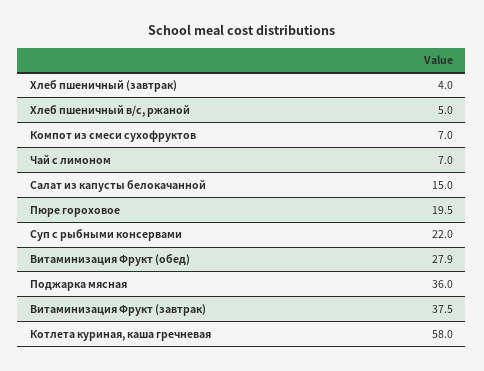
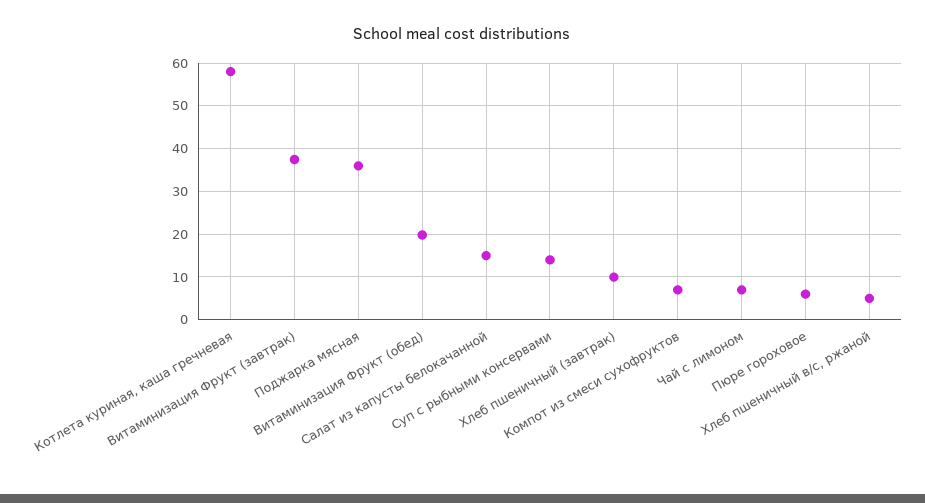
  {
-   "Хлеб пшеничный (завтрак)": 4,
+   "Хлеб пшеничный (завтрак)": 10,
    "Хлеб пшеничный в/с, ржаной": 5,
    "Компот из смеси сухофруктов": 7,
    "Чай с лимоном": 7,
    "Салат из капусты белокачанной": 15,
-   "Пюре гороховое": 19.5,
+   "Пюре гороховое": 6,
-   "Суп с рыбными консервами": 22,
+   "Суп с рыбными консервами": 14,
-   "Витаминизация Фрукт (обед)": 27.9,
+   "Витаминизация Фрукт (обед)": 20,
    "Поджарка мясная": 36,
    "Витаминизация Фрукт (завтрак)": 37.5,
    "Котлета куриная, каша гречневая": 58
  }

